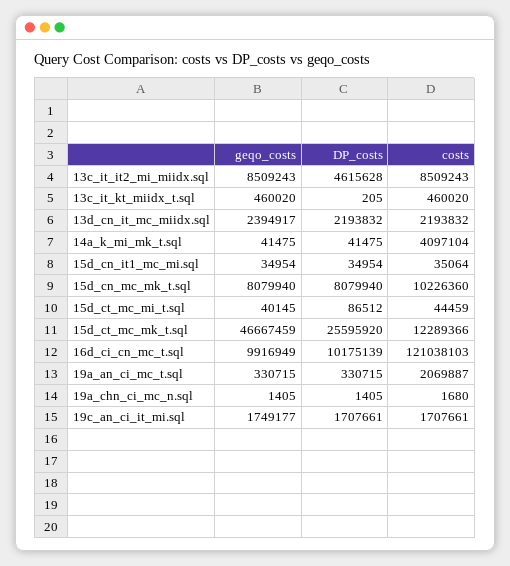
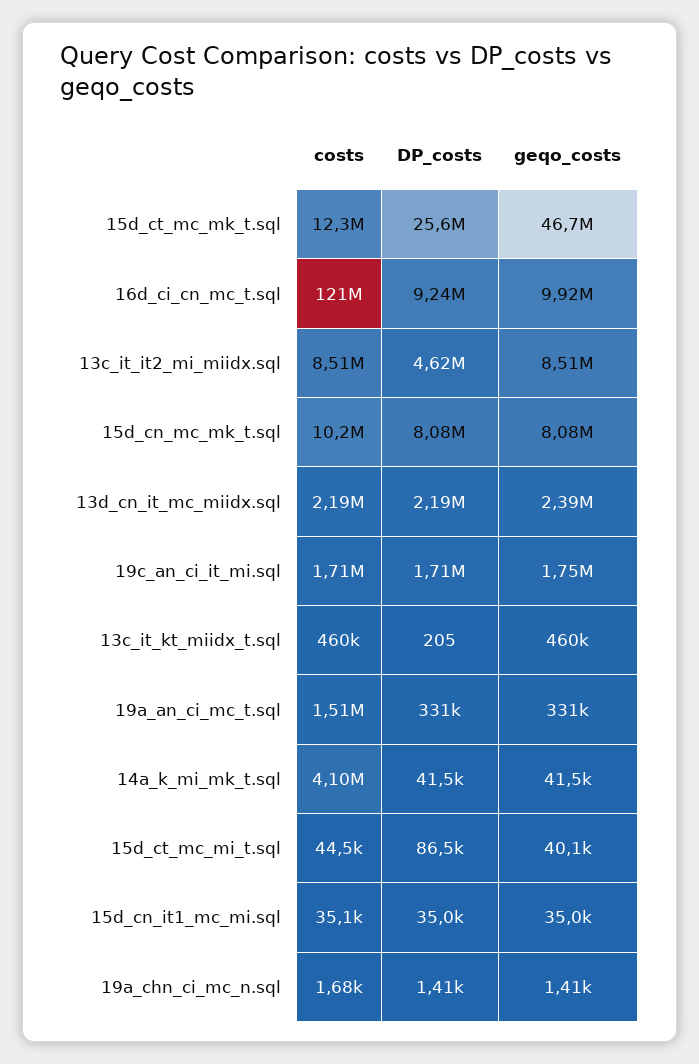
  {
    "geqo_costs": {
      "13c_it_it2_mi_miidx.sql": 8509243,
      "13c_it_kt_miidx_t.sql": 460020,
      "13d_cn_it_mc_miidx.sql": 2394917,
      "14a_k_mi_mk_t.sql": 41475,
      "15d_cn_it1_mc_mi.sql": 34954,
      "15d_cn_mc_mk_t.sql": 8079940,
      "15d_ct_mc_mi_t.sql": 40145,
      "15d_ct_mc_mk_t.sql": 46667459,
      "16d_ci_cn_mc_t.sql": 9916949,
      "19a_an_ci_mc_t.sql": 330715,
      "19a_chn_ci_mc_n.sql": 1405,
      "19c_an_ci_it_mi.sql": 1749177
    },
    "DP_costs": {
      "13c_it_it2_mi_miidx.sql": 4615628,
      "13c_it_kt_miidx_t.sql": 205,
      "13d_cn_it_mc_miidx.sql": 2193832,
      "14a_k_mi_mk_t.sql": 41475,
      "15d_cn_it1_mc_mi.sql": 34954,
      "15d_cn_mc_mk_t.sql": 8079940,
      "15d_ct_mc_mi_t.sql": 86512,
      "15d_ct_mc_mk_t.sql": 25595920,
-     "16d_ci_cn_mc_t.sql": 10175139,
+     "16d_ci_cn_mc_t.sql": 9240000,
      "19a_an_ci_mc_t.sql": 330715,
      "19a_chn_ci_mc_n.sql": 1405,
      "19c_an_ci_it_mi.sql": 1707661
    },
    "costs": {
      "13c_it_it2_mi_miidx.sql": 8509243,
      "13c_it_kt_miidx_t.sql": 460020,
      "13d_cn_it_mc_miidx.sql": 2193832,
      "14a_k_mi_mk_t.sql": 4097104,
      "15d_cn_it1_mc_mi.sql": 35064,
      "15d_cn_mc_mk_t.sql": 10226360,
      "15d_ct_mc_mi_t.sql": 44459,
      "15d_ct_mc_mk_t.sql": 12289366,
      "16d_ci_cn_mc_t.sql": 121038103,
-     "19a_an_ci_mc_t.sql": 2069887,
+     "19a_an_ci_mc_t.sql": 1510000,
      "19a_chn_ci_mc_n.sql": 1680,
      "19c_an_ci_it_mi.sql": 1707661
    }
  }

